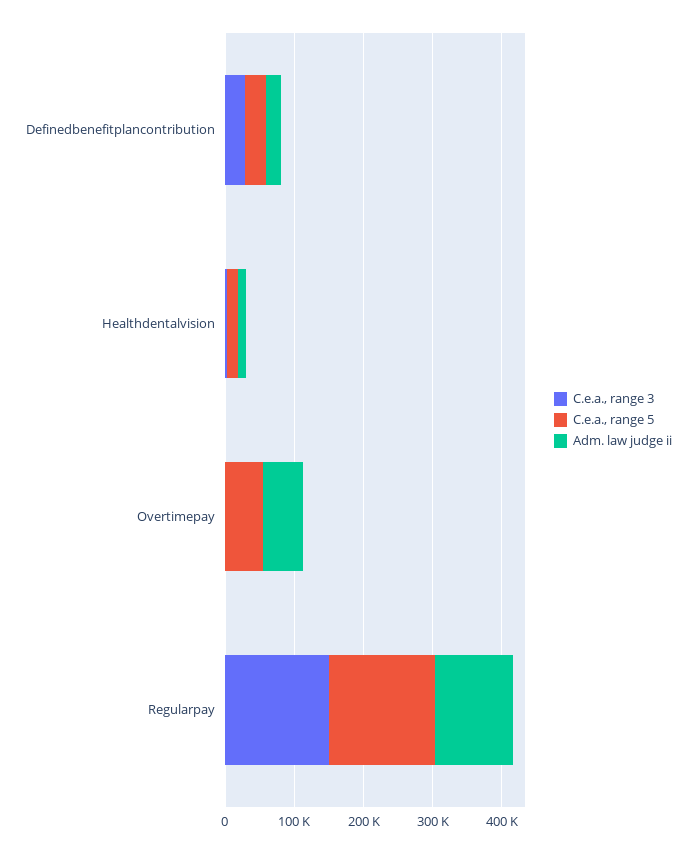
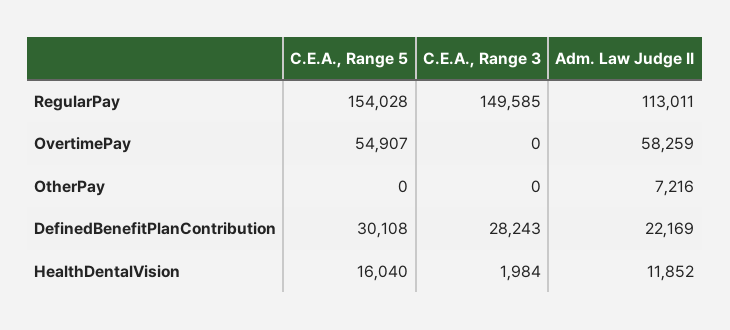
  {
    "C.e.a., range 3": {
      "Definedbenefitplancontribution": 28243,
      "Healthdentalvision": 1984,
      "Overtimepay": 0,
-     "Regularpay": 149585
+     "Regularpay": 149585,
+     "OtherPay": 0
    },
    "C.e.a., range 5": {
      "Definedbenefitplancontribution": 30108,
      "Healthdentalvision": 16040,
      "Overtimepay": 54907,
-     "Regularpay": 154028
+     "Regularpay": 154028,
+     "OtherPay": 0
    },
    "Adm. law judge ii": {
      "Definedbenefitplancontribution": 22169,
      "Healthdentalvision": 11852,
      "Overtimepay": 58259,
-     "Regularpay": 113011
+     "Regularpay": 113011,
+     "OtherPay": 7216
    }
  }

